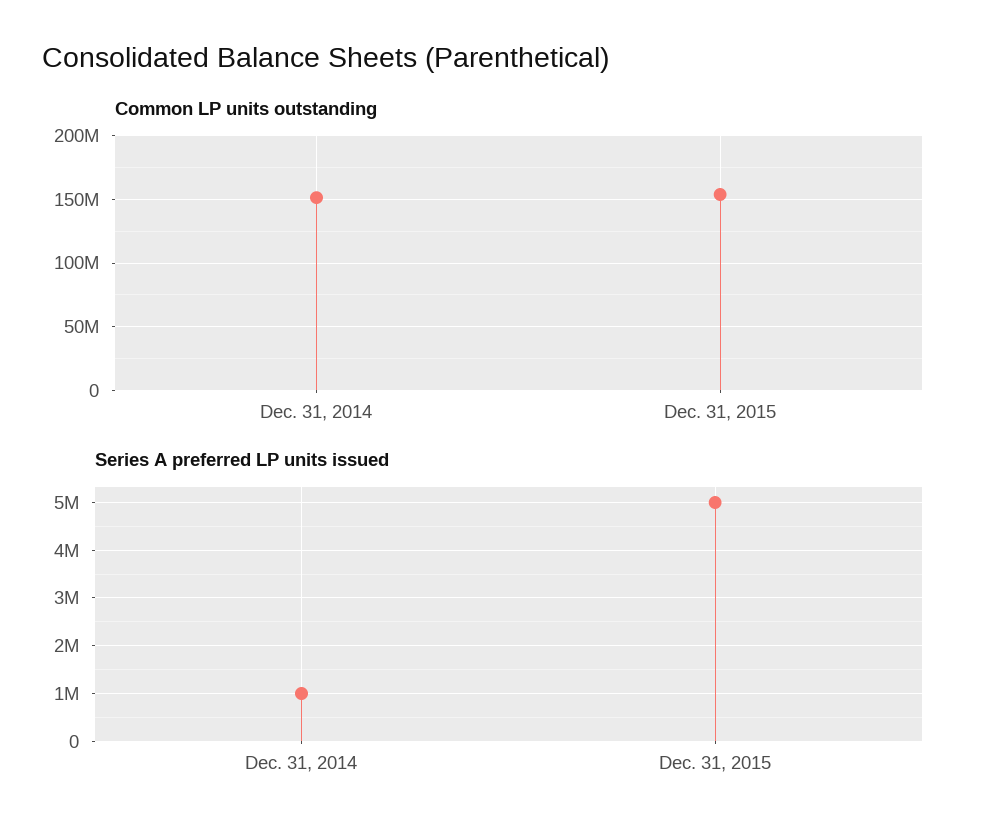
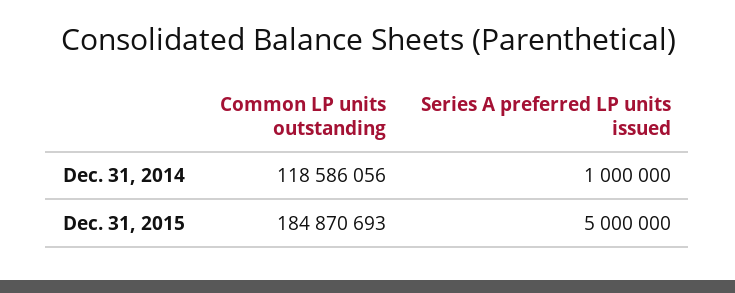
  {
    "Common LP units outstanding": {
-     "Dec. 31, 2014": 150000000,
+     "Dec. 31, 2014": 118586056,
-     "Dec. 31, 2015": 155000000
+     "Dec. 31, 2015": 184870693
    },
    "Series A preferred LP units issued": {
      "Dec. 31, 2014": 1000000,
      "Dec. 31, 2015": 5000000
    }
  }

